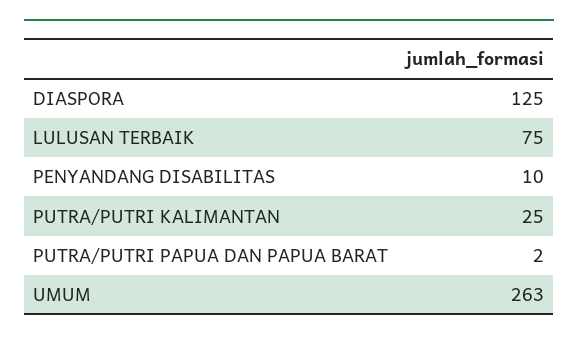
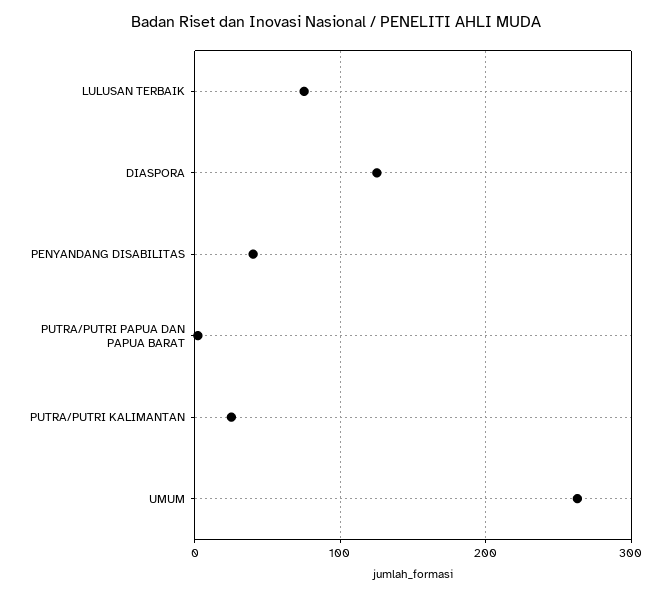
  {
    "DIASPORA": 125,
    "LULUSAN TERBAIK": 75,
-   "PENYANDANG DISABILITAS": 10,
+   "PENYANDANG DISABILITAS": 40,
    "PUTRA/PUTRI KALIMANTAN": 25,
    "PUTRA/PUTRI PAPUA DAN PAPUA BARAT": 2,
    "UMUM": 263
  }

